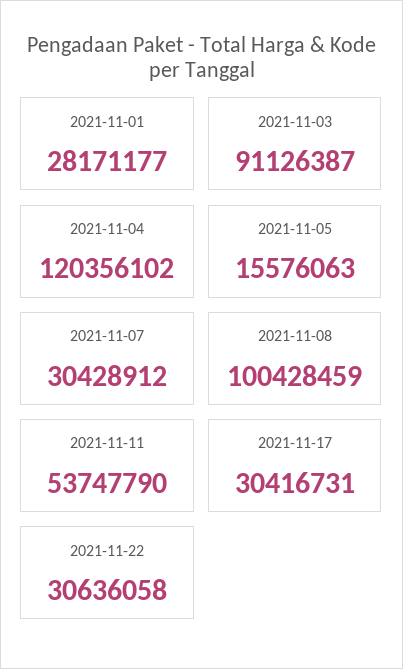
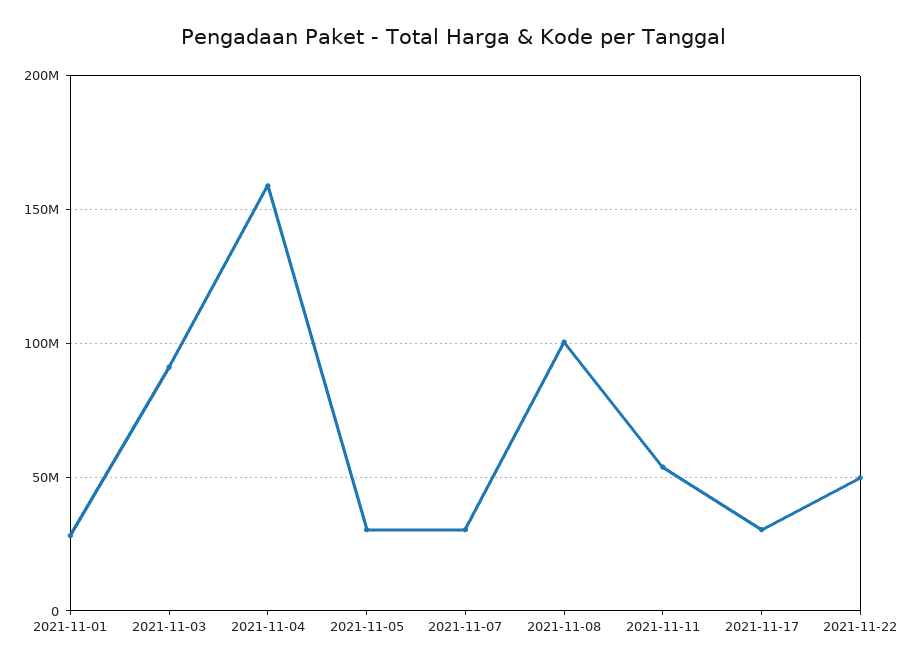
  {
    "2021-11-01": 28171177,
    "2021-11-03": 91126387,
-   "2021-11-04": 120356102,
+   "2021-11-04": 160000000,
-   "2021-11-05": 15576063,
+   "2021-11-05": 30000000,
    "2021-11-07": 30428912,
    "2021-11-08": 100428459,
    "2021-11-11": 53747790,
    "2021-11-17": 30416731,
-   "2021-11-22": 30636058
+   "2021-11-22": 50000000
  }

